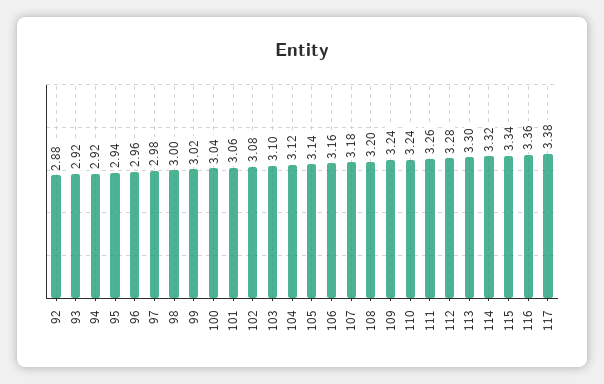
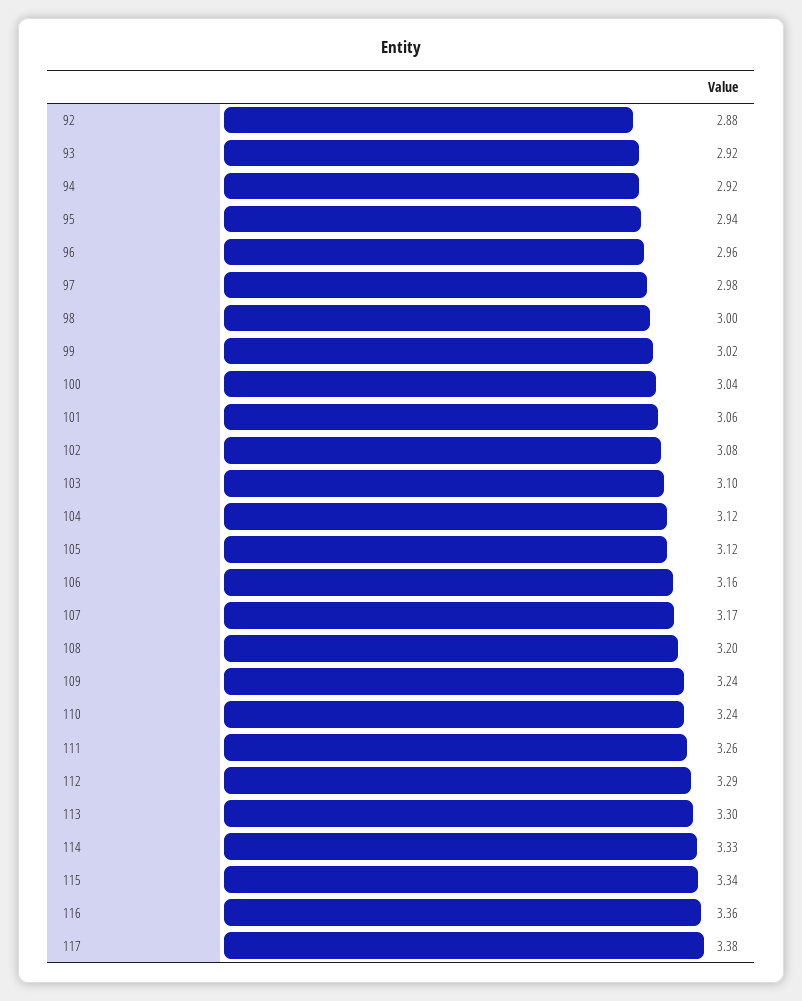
  {
    "92": 2.88,
    "93": 2.92,
    "94": 2.92,
    "95": 2.94,
    "96": 2.96,
    "97": 2.98,
    "98": 3,
    "99": 3.02,
    "100": 3.04,
    "101": 3.06,
    "102": 3.08,
    "103": 3.1,
    "104": 3.12,
-   "105": 3.14,
+   "105": 3.12,
    "106": 3.16,
-   "107": 3.18,
+   "107": 3.17,
    "108": 3.2,
    "109": 3.24,
    "110": 3.24,
    "111": 3.26,
-   "112": 3.28,
+   "112": 3.29,
    "113": 3.3,
-   "114": 3.32,
+   "114": 3.33,
    "115": 3.34,
    "116": 3.36,
    "117": 3.38
  }

